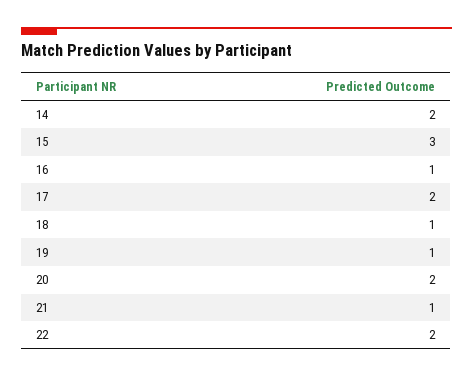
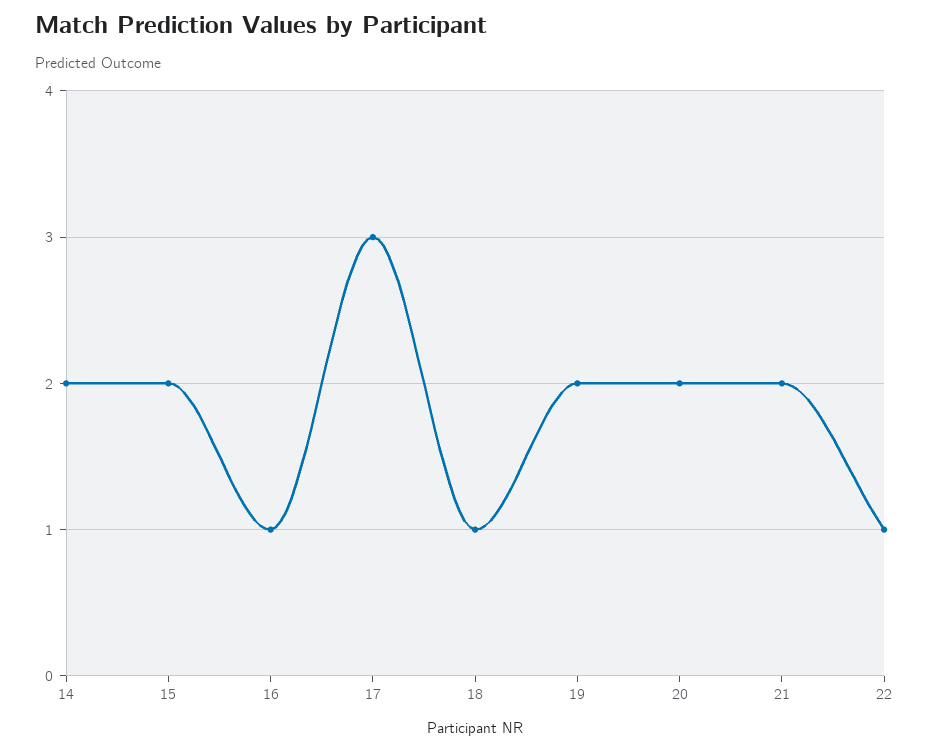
  {
    "14": 2,
-   "15": 3,
+   "15": 2,
    "16": 1,
-   "17": 2,
+   "17": 3,
    "18": 1,
-   "19": 1,
+   "19": 2,
    "20": 2,
-   "21": 1,
+   "21": 2,
-   "22": 2
+   "22": 1
  }

